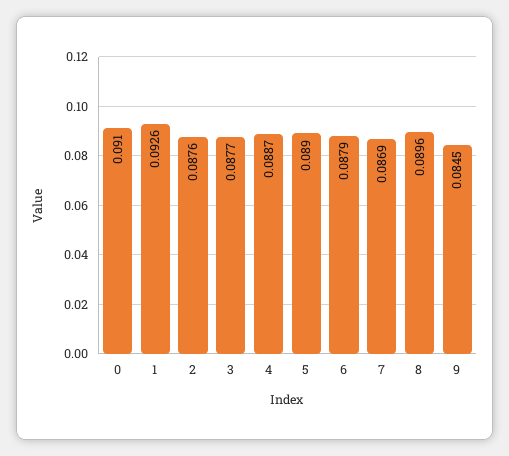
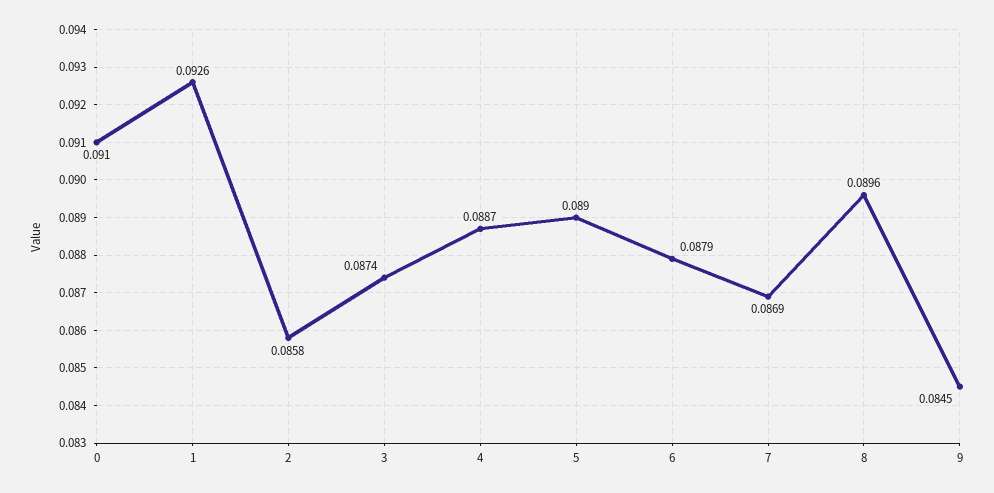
  {
    "0": 0.091,
    "1": 0.0926,
-   "2": 0.0876,
+   "2": 0.0858,
-   "3": 0.0877,
+   "3": 0.0874,
    "4": 0.0887,
    "5": 0.089,
    "6": 0.0879,
    "7": 0.0869,
    "8": 0.0896,
    "9": 0.0845
  }

